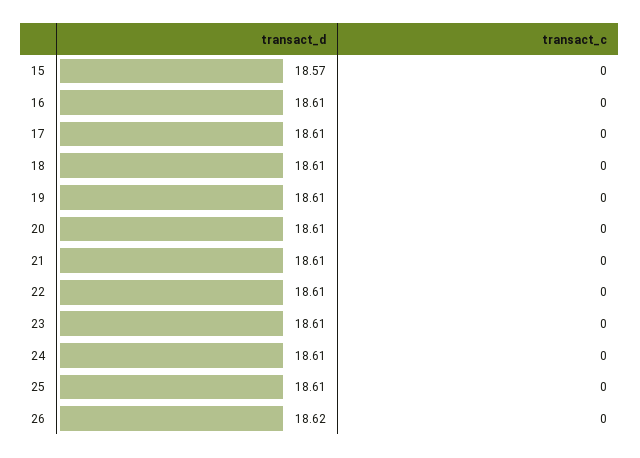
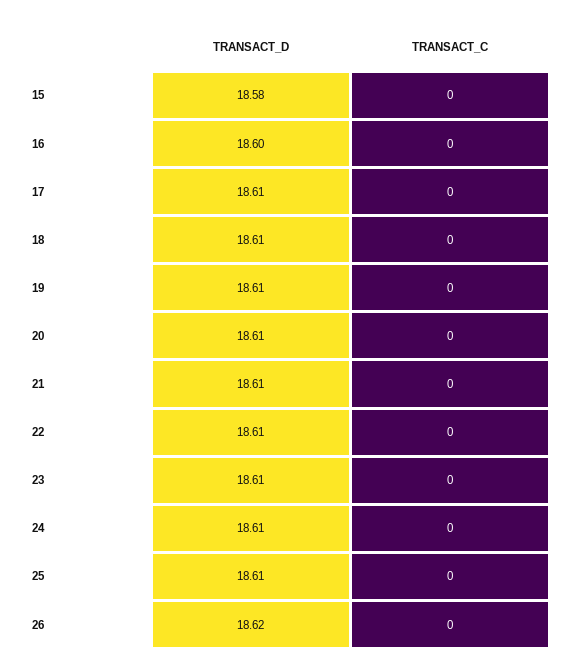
  {
    "transact_d": {
-     "15": 18.57,
+     "15": 18.58,
-     "16": 18.61,
+     "16": 18.6,
      "17": 18.61,
      "18": 18.61,
      "19": 18.61,
      "20": 18.61,
      "21": 18.61,
      "22": 18.61,
      "23": 18.61,
      "24": 18.61,
      "25": 18.61,
      "26": 18.62
    },
    "transact_c": {
      "15": 0,
      "16": 0,
      "17": 0,
      "18": 0,
      "19": 0,
      "20": 0,
      "21": 0,
      "22": 0,
      "23": 0,
      "24": 0,
      "25": 0,
      "26": 0
    }
  }

